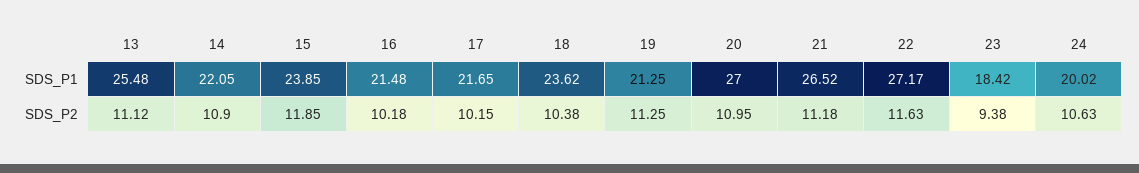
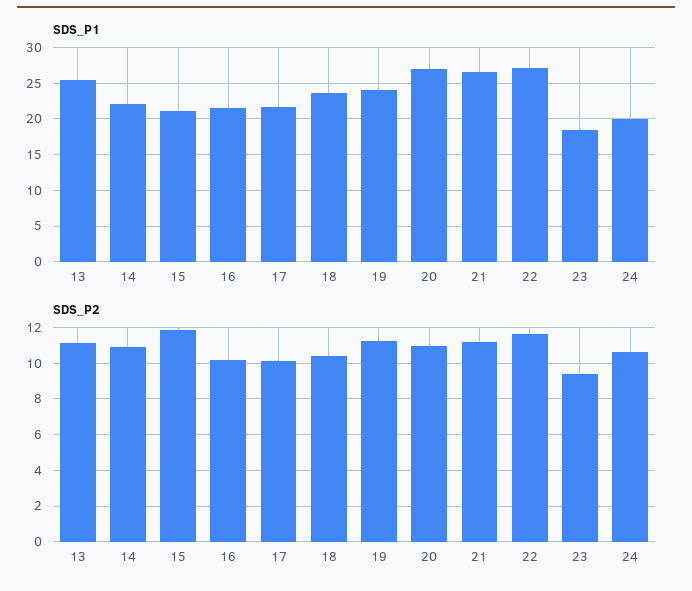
  {
    "SDS_P1": {
      "13": 25.48,
      "14": 22.05,
-     "15": 23.85,
+     "15": 21,
      "16": 21.48,
      "17": 21.65,
      "18": 23.62,
-     "19": 21.25,
+     "19": 24,
      "20": 27,
      "21": 26.52,
      "22": 27.17,
      "23": 18.42,
      "24": 20.02
    },
    "SDS_P2": {
      "13": 11.12,
      "14": 10.9,
      "15": 11.85,
      "16": 10.18,
      "17": 10.15,
      "18": 10.38,
      "19": 11.25,
      "20": 10.95,
      "21": 11.18,
      "22": 11.63,
      "23": 9.38,
      "24": 10.63
    }
  }

